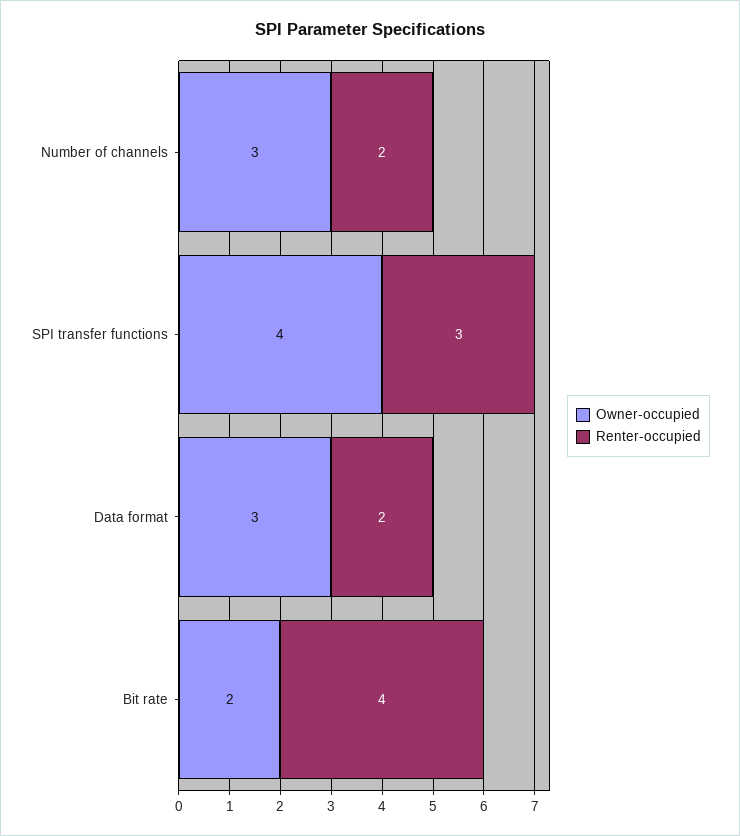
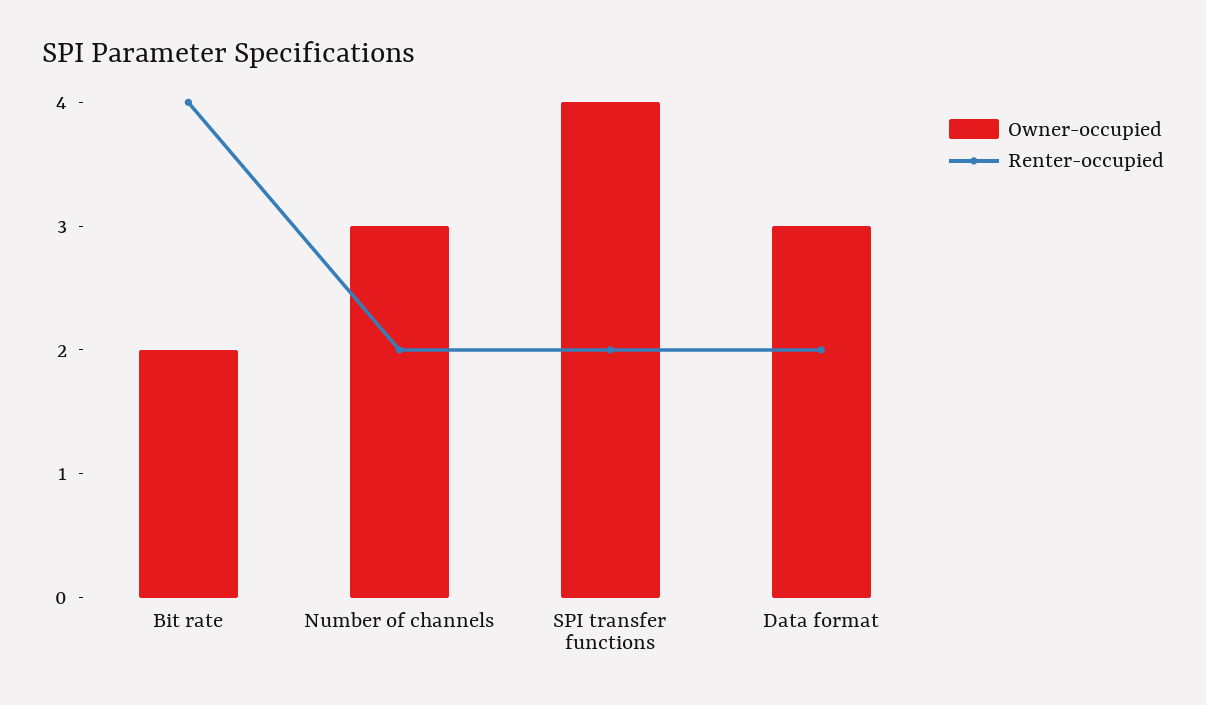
  {
    "Owner-occupied": {
      "Number of channels": 3,
      "SPI transfer functions": 4,
      "Data format": 3,
      "Bit rate": 2
    },
    "Renter-occupied": {
      "Number of channels": 2,
-     "SPI transfer functions": 3,
+     "SPI transfer functions": 2,
      "Data format": 2,
      "Bit rate": 4
    }
  }

